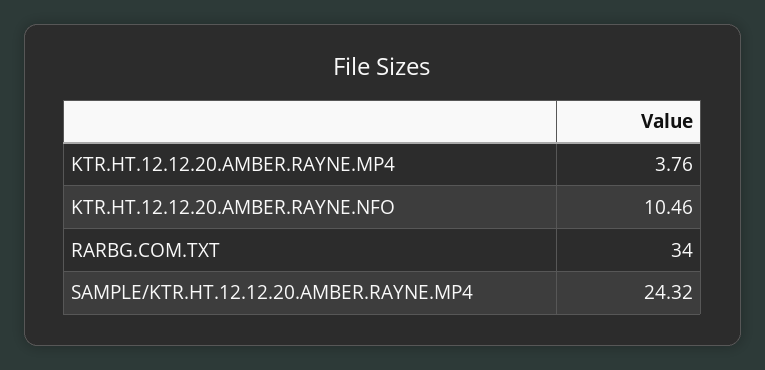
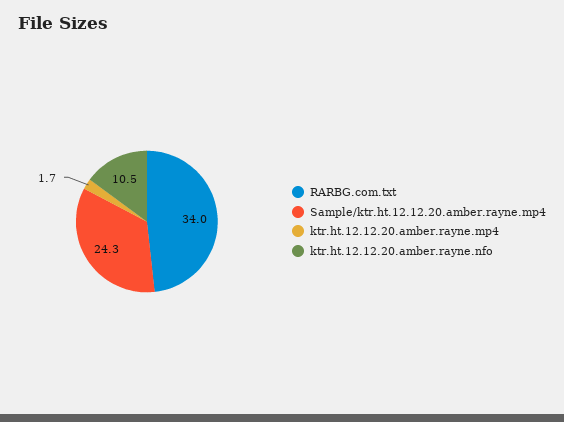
  {
-   "KTR.HT.12.12.20.AMBER.RAYNE.MP4": 3.76,
+   "KTR.HT.12.12.20.AMBER.RAYNE.MP4": 1.7,
    "KTR.HT.12.12.20.AMBER.RAYNE.NFO": 10.46,
    "RARBG.COM.TXT": 34,
    "SAMPLE/KTR.HT.12.12.20.AMBER.RAYNE.MP4": 24.32
  }

